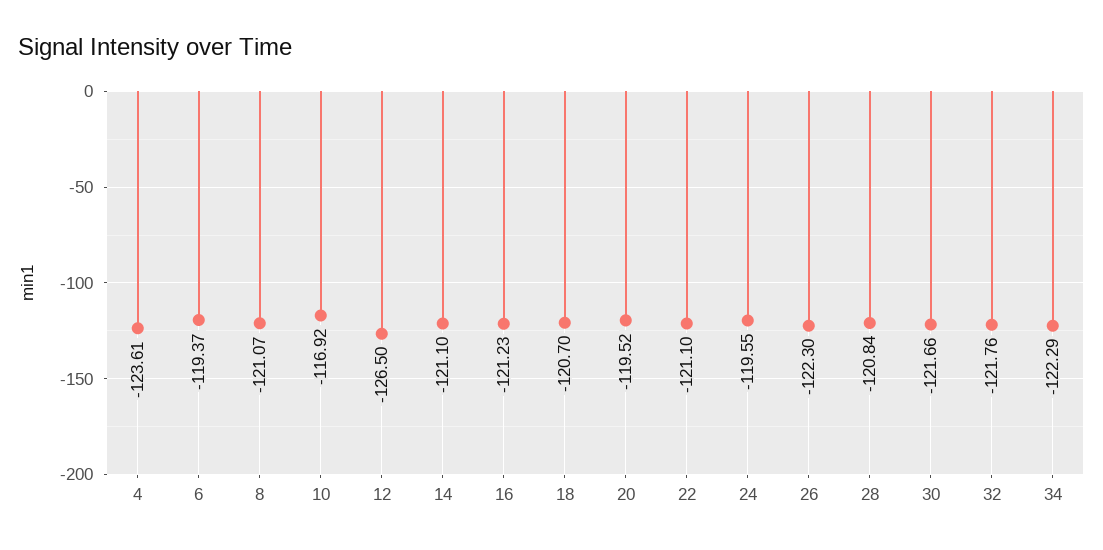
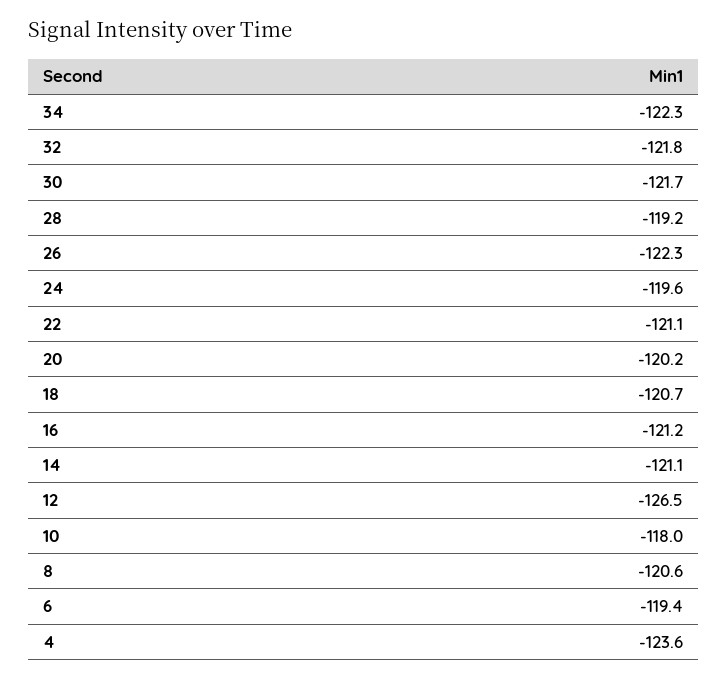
  {
    "4": -123.61,
    "6": -119.37,
-   "8": -121.07,
+   "8": -120.6,
-   "10": -116.92,
+   "10": -118,
    "12": -126.5,
    "14": -121.1,
    "16": -121.23,
    "18": -120.7,
-   "20": -119.52,
+   "20": -120.2,
    "22": -121.1,
    "24": -119.55,
    "26": -122.3,
-   "28": -120.84,
+   "28": -119.2,
    "30": -121.66,
    "32": -121.76,
    "34": -122.29
  }

